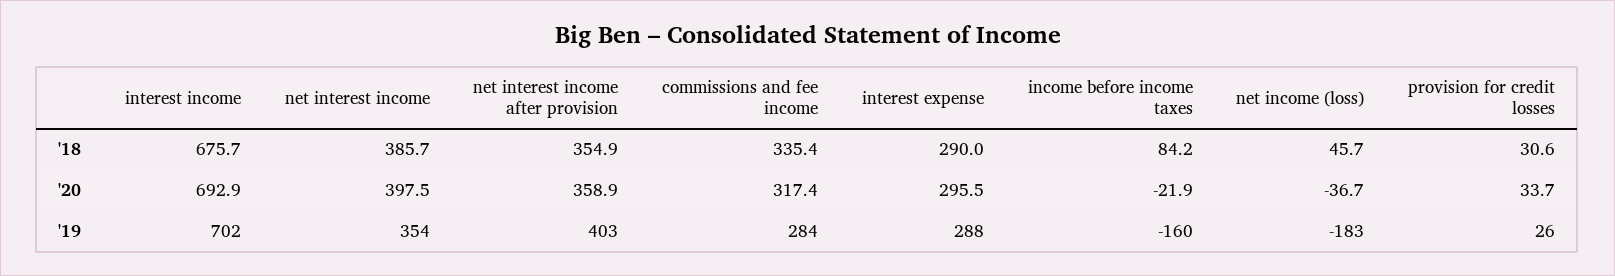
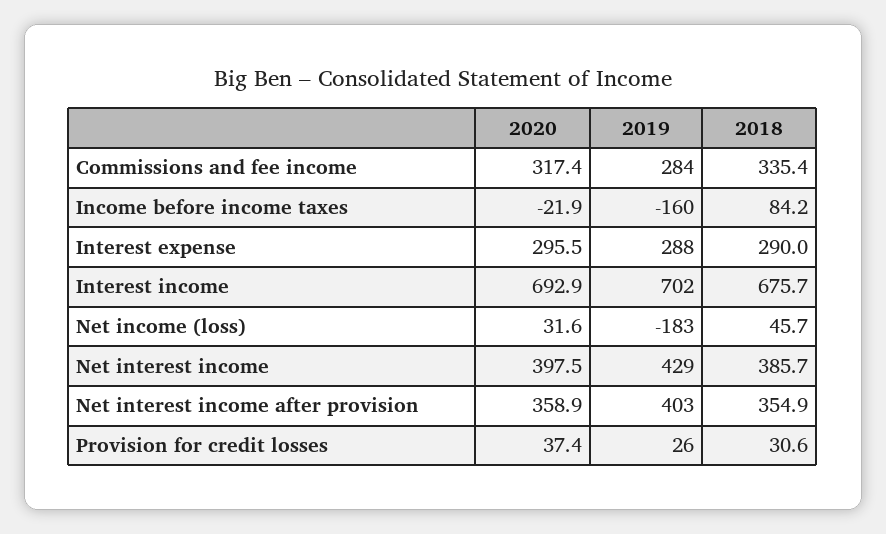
  {
    "interest income": {
      "'18": 675.7,
      "'20": 692.9,
      "'19": 702
    },
    "net interest income": {
      "'18": 385.7,
      "'20": 397.5,
-     "'19": 354
+     "'19": 429
    },
    "net interest income after provision": {
      "'18": 354.9,
      "'20": 358.9,
      "'19": 403
    },
    "commissions and fee income": {
      "'18": 335.4,
      "'20": 317.4,
      "'19": 284
    },
    "interest expense": {
      "'18": 290,
      "'20": 295.5,
      "'19": 288
    },
    "income before income taxes": {
      "'18": 84.2,
      "'20": -21.9,
      "'19": -160
    },
    "net income (loss)": {
      "'18": 45.7,
-     "'20": -36.7,
+     "'20": 31.6,
      "'19": -183
    },
    "provision for credit losses": {
      "'18": 30.6,
-     "'20": 33.7,
+     "'20": 37.4,
      "'19": 26
    }
  }

